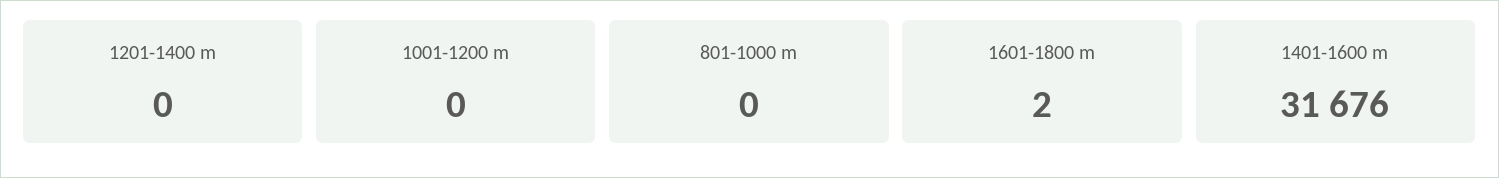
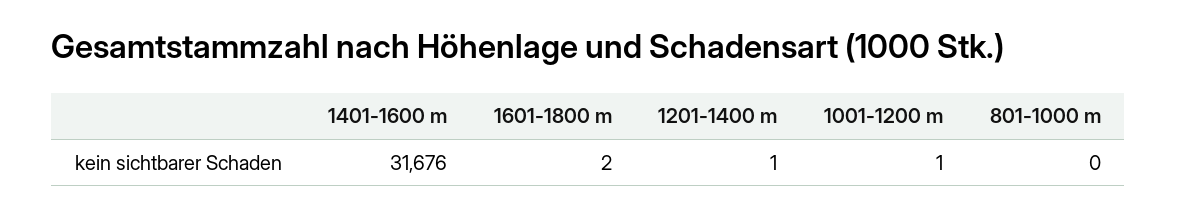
  {
-   "1201-1400 m": 0,
+   "1201-1400 m": 1,
-   "1001-1200 m": 0,
+   "1001-1200 m": 1,
    "801-1000 m": 0,
    "1601-1800 m": 2,
    "1401-1600 m": 31676
  }

